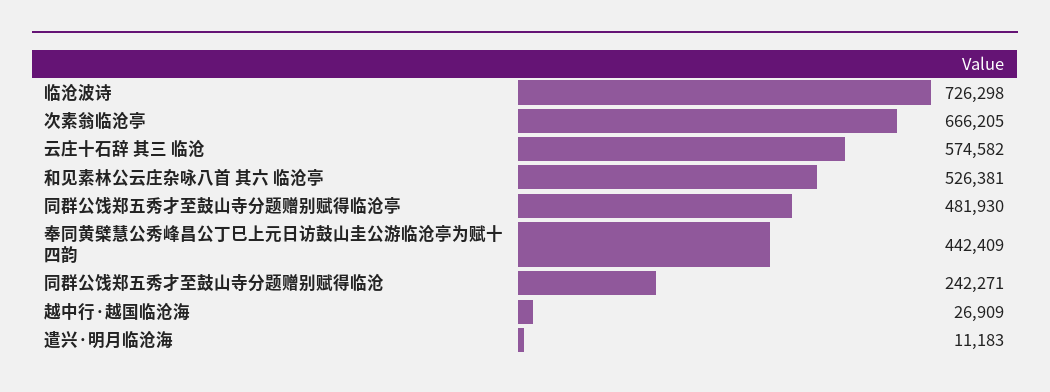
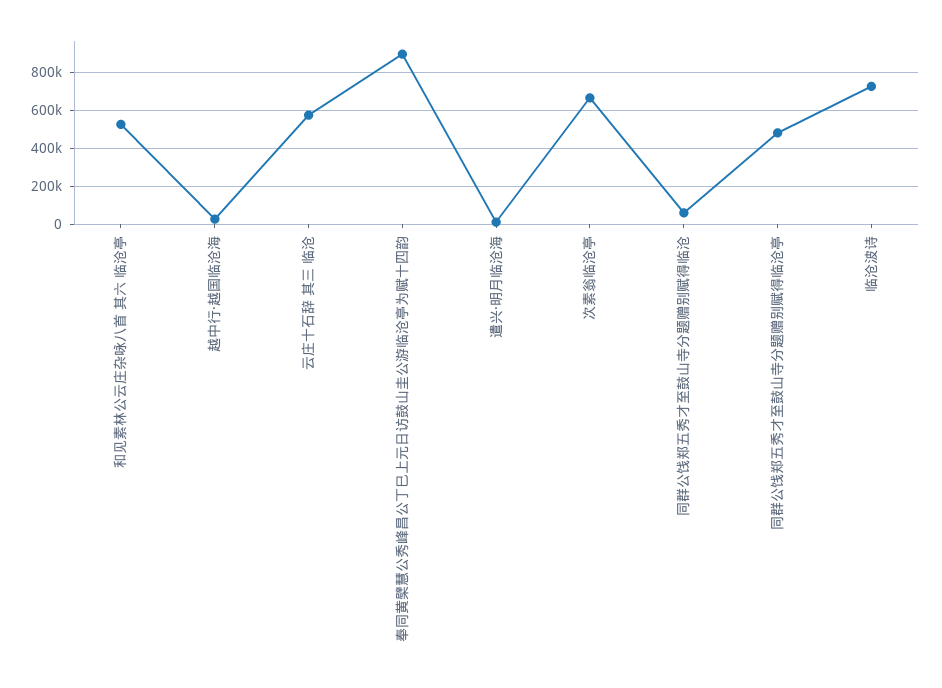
  {
    "临沧波诗": 726298,
    "次素翁临沧亭": 666205,
    "云庄十石辞 其三 临沧": 574582,
    "和见素林公云庄杂咏八首 其六 临沧亭": 526381,
    "同群公饯郑五秀才至鼓山寺分题赠别赋得临沧亭": 481930,
-   "奉同黄檗慧公秀峰昌公丁巳上元日访鼓山圭公游临沧亭为赋十四韵": 442409,
+   "奉同黄檗慧公秀峰昌公丁巳上元日访鼓山圭公游临沧亭为赋十四韵": 900000,
-   "同群公饯郑五秀才至鼓山寺分题赠别赋得临沧": 242271,
+   "同群公饯郑五秀才至鼓山寺分题赠别赋得临沧": 50000,
    "越中行·越国临沧海": 26909,
    "遣兴·明月临沧海": 11183
  }

